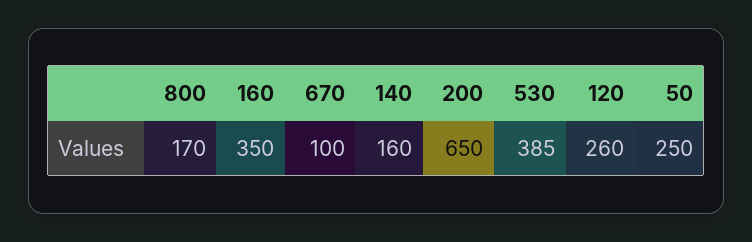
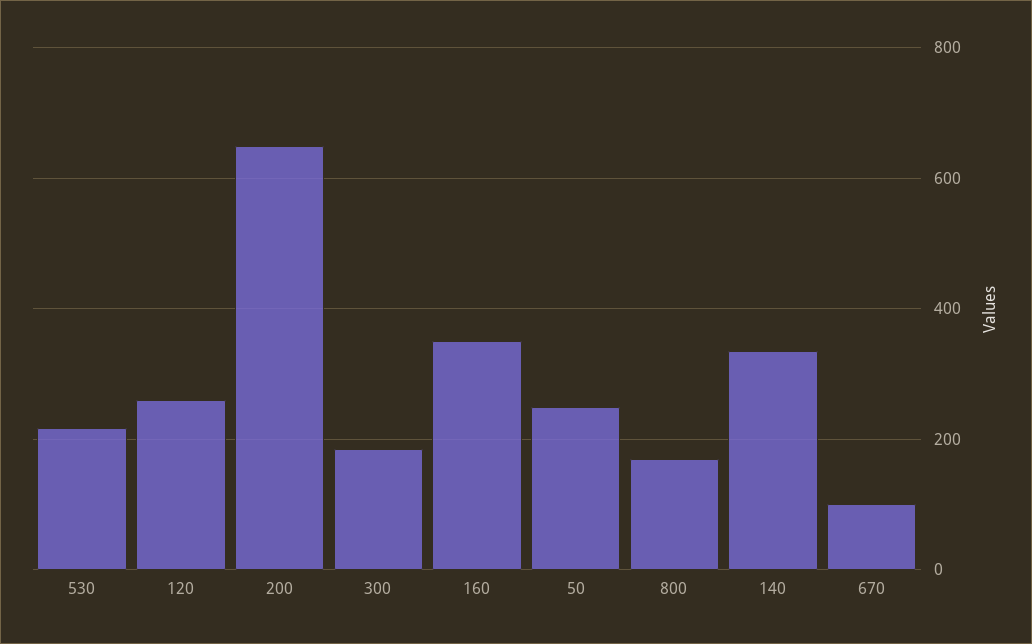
  {
    "800": 170,
    "160": 350,
    "670": 100,
-   "140": 160,
+   "140": 340,
    "200": 650,
-   "530": 385,
+   "530": 220,
    "120": 260,
-   "50": 250
+   "50": 250,
+   "300": 180
  }

